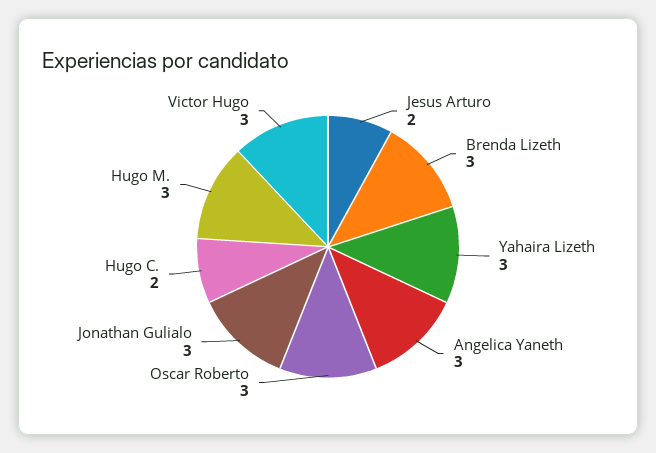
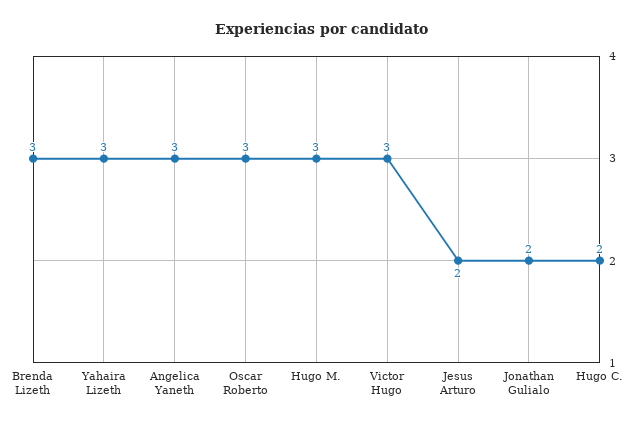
  {
    "Jesus Arturo": 2,
    "Brenda Lizeth": 3,
    "Yahaira Lizeth": 3,
    "Angelica Yaneth": 3,
    "Oscar Roberto": 3,
-   "Jonathan Gulialo": 3,
+   "Jonathan Gulialo": 2,
    "Hugo C.": 2,
    "Hugo M.": 3,
    "Victor Hugo": 3
  }

